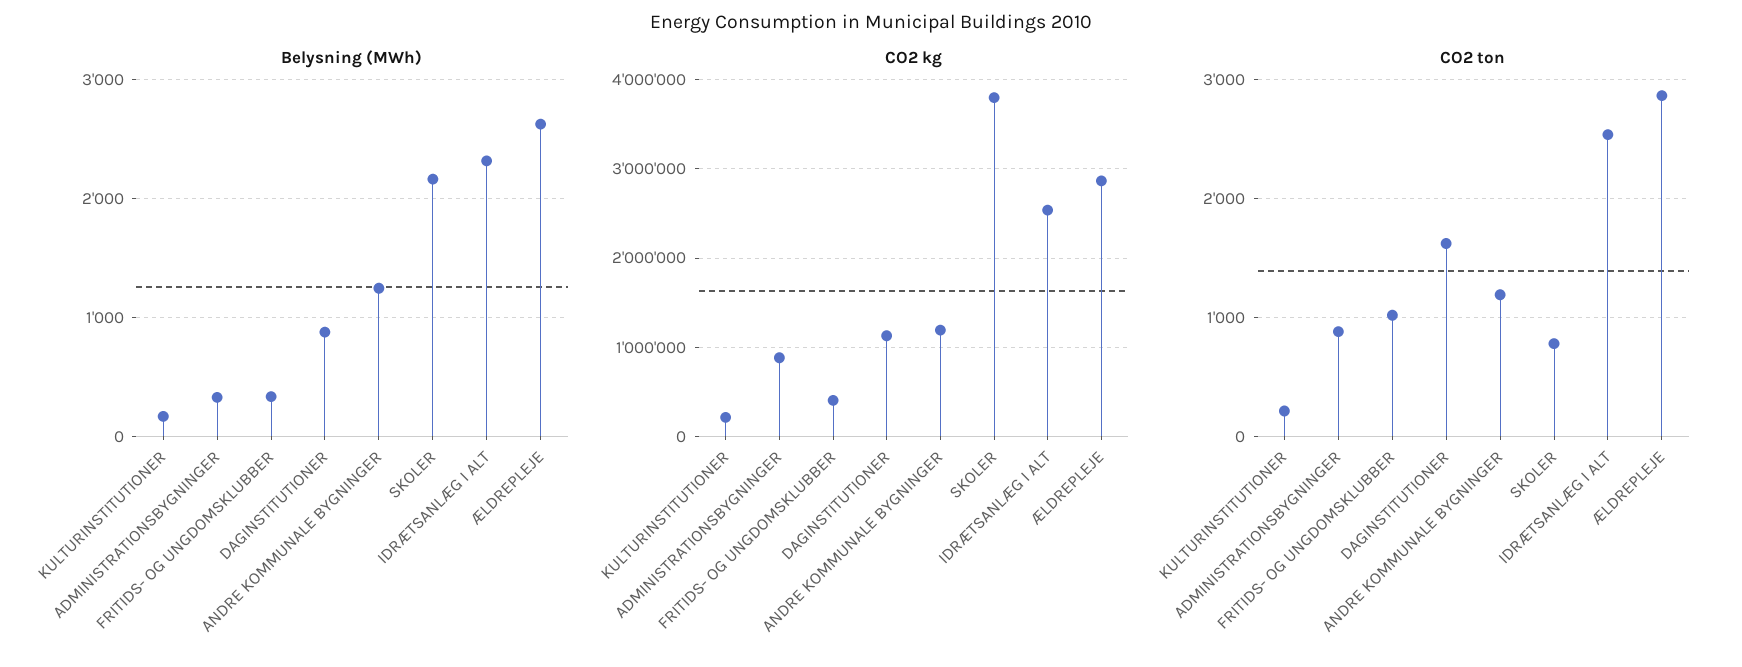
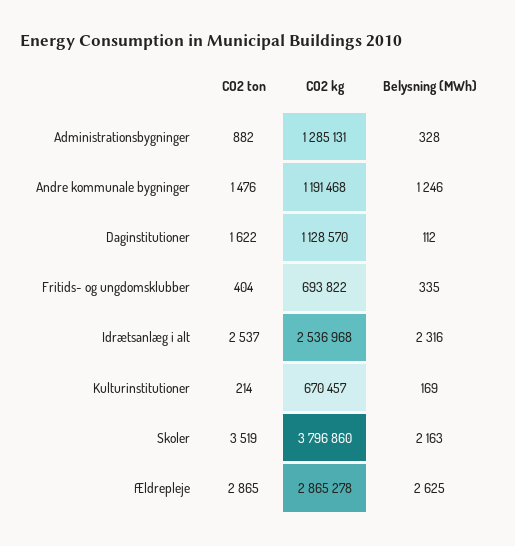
  {
    "Belysning (MWh)": {
      "KULTURINSTITUTIONER": 169,
      "ADMINISTRATIONSBYGNINGER": 328,
      "FRITIDS- OG UNGDOMSKLUBBER": 335,
-     "DAGINSTITUTIONER": 900,
+     "DAGINSTITUTIONER": 112,
      "ANDRE KOMMUNALE BYGNINGER": 1246,
      "SKOLER": 2163,
      "IDRÆTSANLÆG I ALT": 2316,
      "ÆLDREPLEJE": 2625
    },
    "CO2 kg": {
-     "KULTURINSTITUTIONER": 200000,
+     "KULTURINSTITUTIONER": 670457,
-     "ADMINISTRATIONSBYGNINGER": 900000,
+     "ADMINISTRATIONSBYGNINGER": 1285131,
-     "FRITIDS- OG UNGDOMSKLUBBER": 400000,
+     "FRITIDS- OG UNGDOMSKLUBBER": 693822,
      "DAGINSTITUTIONER": 1128570,
      "ANDRE KOMMUNALE BYGNINGER": 1191468,
      "SKOLER": 3796860,
      "IDRÆTSANLÆG I ALT": 2536968,
      "ÆLDREPLEJE": 2865278
    },
    "CO2 ton": {
      "KULTURINSTITUTIONER": 214,
      "ADMINISTRATIONSBYGNINGER": 882,
-     "FRITIDS- OG UNGDOMSKLUBBER": 1000,
+     "FRITIDS- OG UNGDOMSKLUBBER": 404,
      "DAGINSTITUTIONER": 1622,
-     "ANDRE KOMMUNALE BYGNINGER": 1200,
+     "ANDRE KOMMUNALE BYGNINGER": 1476,
-     "SKOLER": 800,
+     "SKOLER": 3519,
      "IDRÆTSANLÆG I ALT": 2537,
      "ÆLDREPLEJE": 2865
    }
  }

